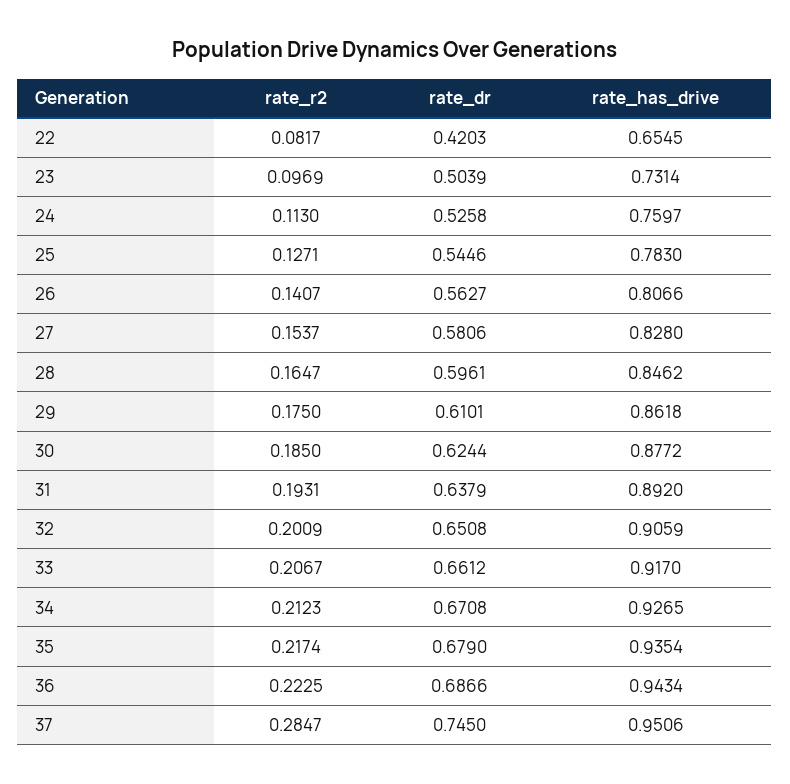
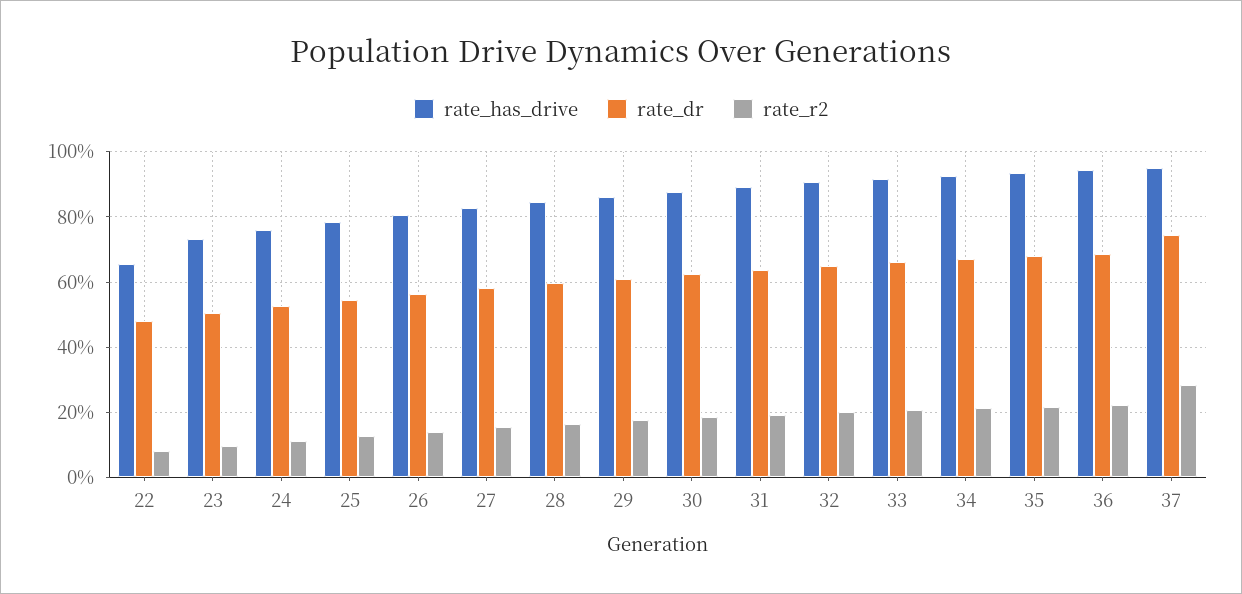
  {
    "rate_r2": {
      "22": 0.0817,
      "23": 0.0969,
      "24": 0.113,
      "25": 0.1271,
      "26": 0.1407,
      "27": 0.1537,
      "28": 0.1647,
      "29": 0.175,
      "30": 0.185,
      "31": 0.1931,
      "32": 0.2009,
      "33": 0.2067,
      "34": 0.2123,
      "35": 0.2174,
      "36": 0.2225,
      "37": 0.2847
    },
    "rate_dr": {
-     "22": 0.4203,
+     "22": 0.48,
      "23": 0.5039,
      "24": 0.5258,
      "25": 0.5446,
      "26": 0.5627,
      "27": 0.5806,
      "28": 0.5961,
      "29": 0.6101,
      "30": 0.6244,
      "31": 0.6379,
      "32": 0.6508,
      "33": 0.6612,
      "34": 0.6708,
      "35": 0.679,
      "36": 0.6866,
      "37": 0.745
    },
    "rate_has_drive": {
      "22": 0.6545,
      "23": 0.7314,
      "24": 0.7597,
      "25": 0.783,
      "26": 0.8066,
      "27": 0.828,
      "28": 0.8462,
      "29": 0.8618,
      "30": 0.8772,
      "31": 0.892,
      "32": 0.9059,
      "33": 0.917,
      "34": 0.9265,
      "35": 0.9354,
      "36": 0.9434,
      "37": 0.9506
    }
  }

